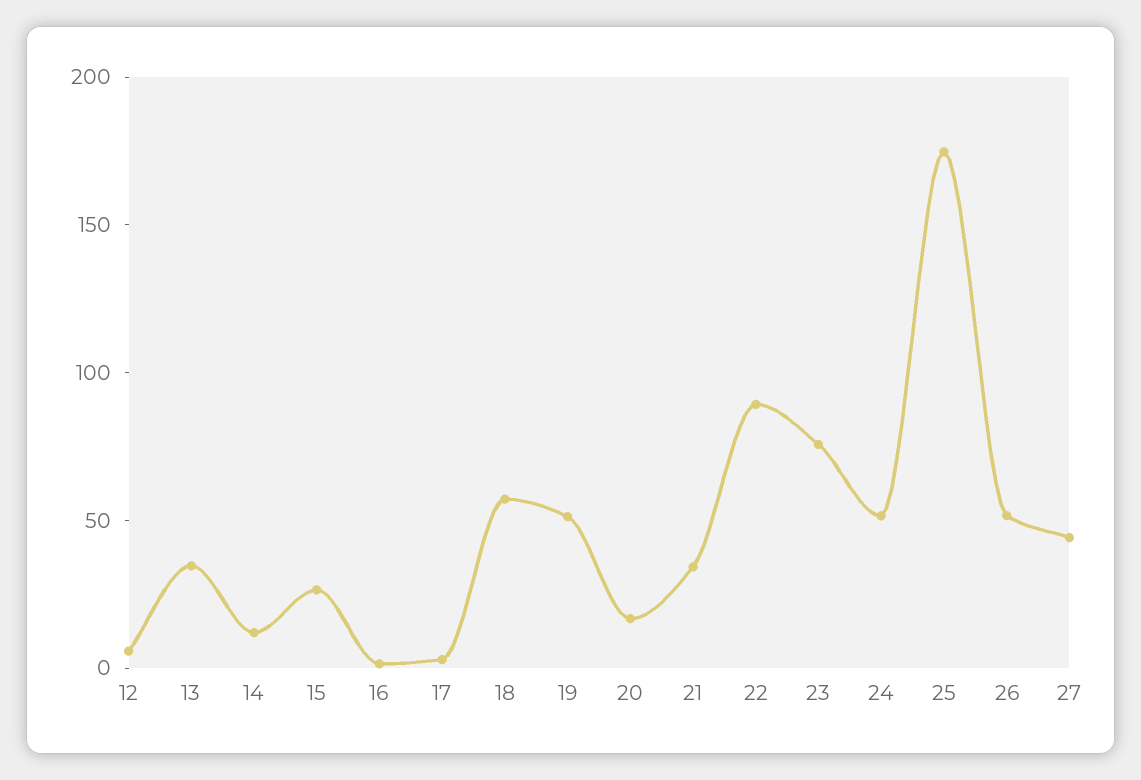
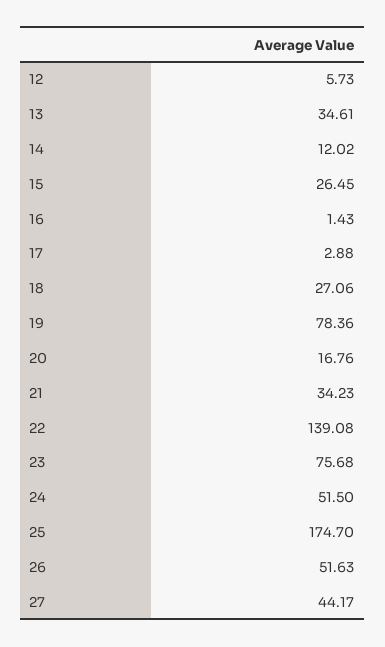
  {
    "12": 5.73,
    "13": 34.61,
    "14": 12.02,
    "15": 26.45,
    "16": 1.43,
    "17": 2.88,
-   "18": 60,
+   "18": 27.06,
-   "19": 50,
+   "19": 78.36,
    "20": 16.76,
    "21": 34.23,
-   "22": 90,
+   "22": 139.08,
    "23": 75.68,
    "24": 51.5,
    "25": 174.7,
    "26": 51.63,
    "27": 44.17
  }

